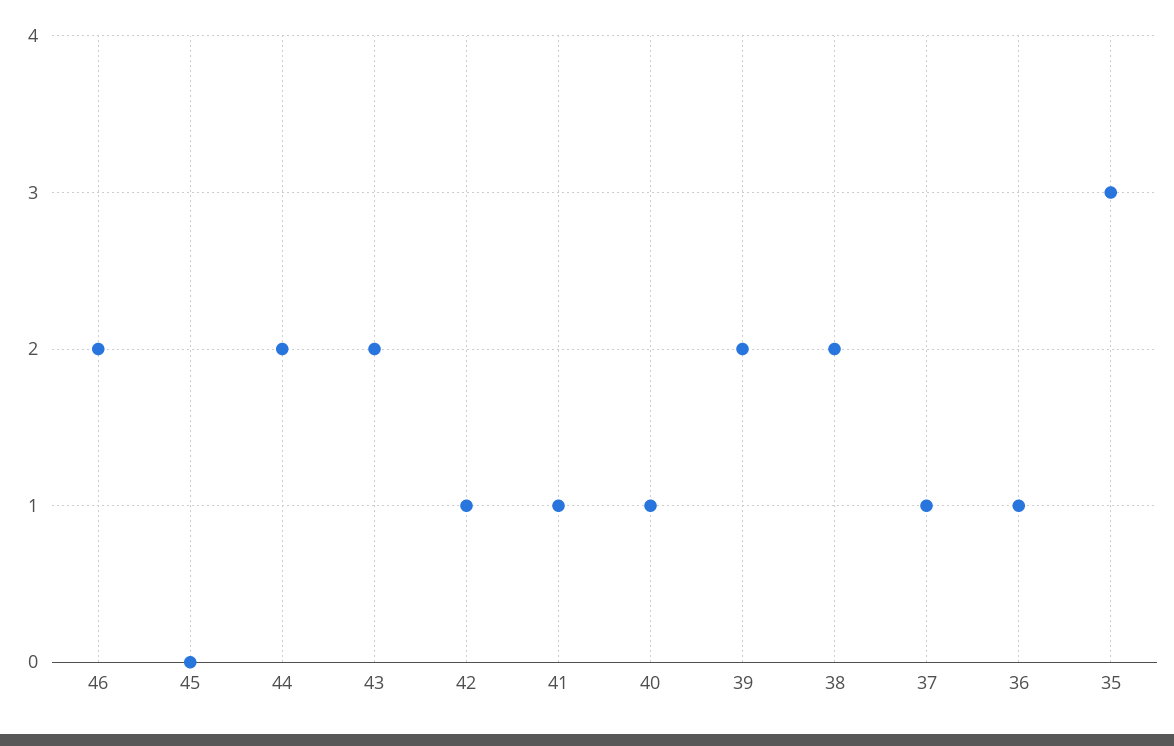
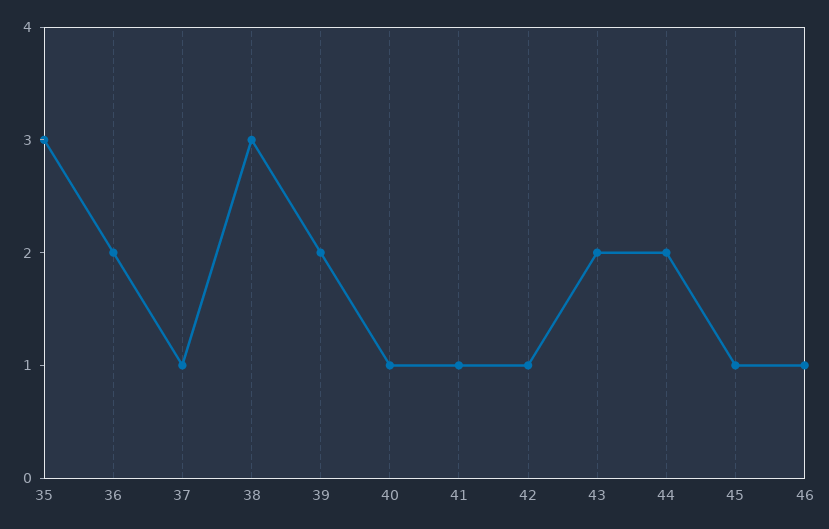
  {
-   "46": 2,
+   "46": 1,
-   "45": 0,
+   "45": 1,
    "44": 2,
    "43": 2,
    "42": 1,
    "41": 1,
    "40": 1,
    "39": 2,
-   "38": 2,
+   "38": 3,
    "37": 1,
-   "36": 1,
+   "36": 2,
    "35": 3
  }

